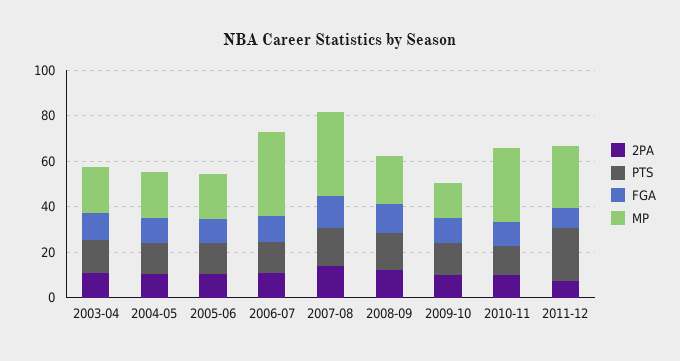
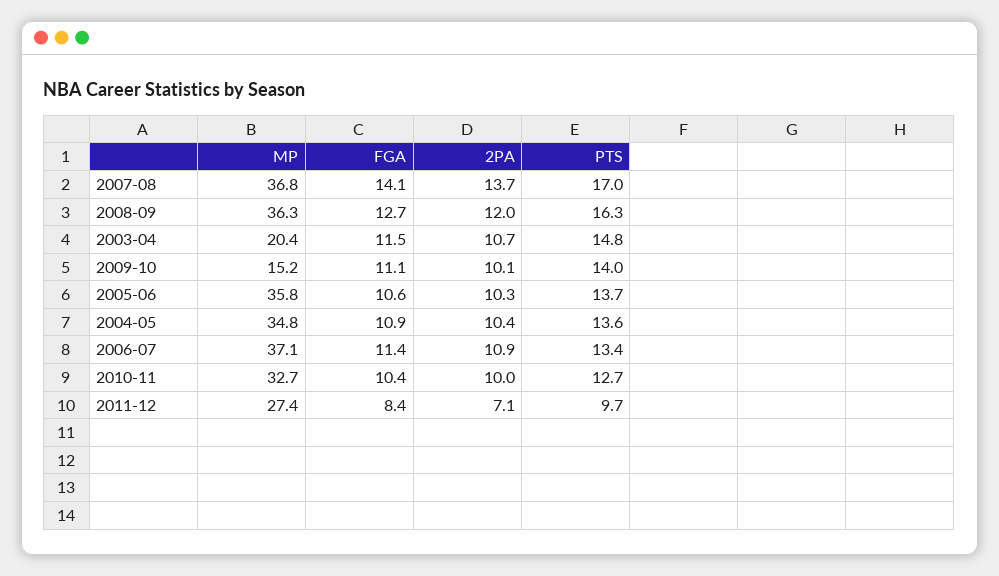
  {
    "2PA": {
      "2003-04": 10.7,
      "2004-05": 10.4,
      "2005-06": 10.3,
      "2006-07": 10.9,
      "2007-08": 13.7,
      "2008-09": 12,
      "2009-10": 10.1,
      "2010-11": 10,
      "2011-12": 7.1
    },
    "PTS": {
      "2003-04": 14.8,
      "2004-05": 13.6,
      "2005-06": 13.7,
      "2006-07": 13.4,
      "2007-08": 17,
      "2008-09": 16.3,
      "2009-10": 14,
      "2010-11": 12.7,
-     "2011-12": 25
+     "2011-12": 9.7
    },
    "FGA": {
      "2003-04": 11.5,
      "2004-05": 10.9,
      "2005-06": 10.6,
      "2006-07": 11.4,
      "2007-08": 14.1,
      "2008-09": 12.7,
      "2009-10": 11.1,
      "2010-11": 10.4,
      "2011-12": 8.4
    },
    "MP": {
      "2003-04": 20.4,
-     "2004-05": 20,
+     "2004-05": 34.8,
-     "2005-06": 20,
+     "2005-06": 35.8,
      "2006-07": 37.1,
      "2007-08": 36.8,
-     "2008-09": 20,
+     "2008-09": 36.3,
      "2009-10": 15.2,
      "2010-11": 32.7,
      "2011-12": 27.4
    }
  }

